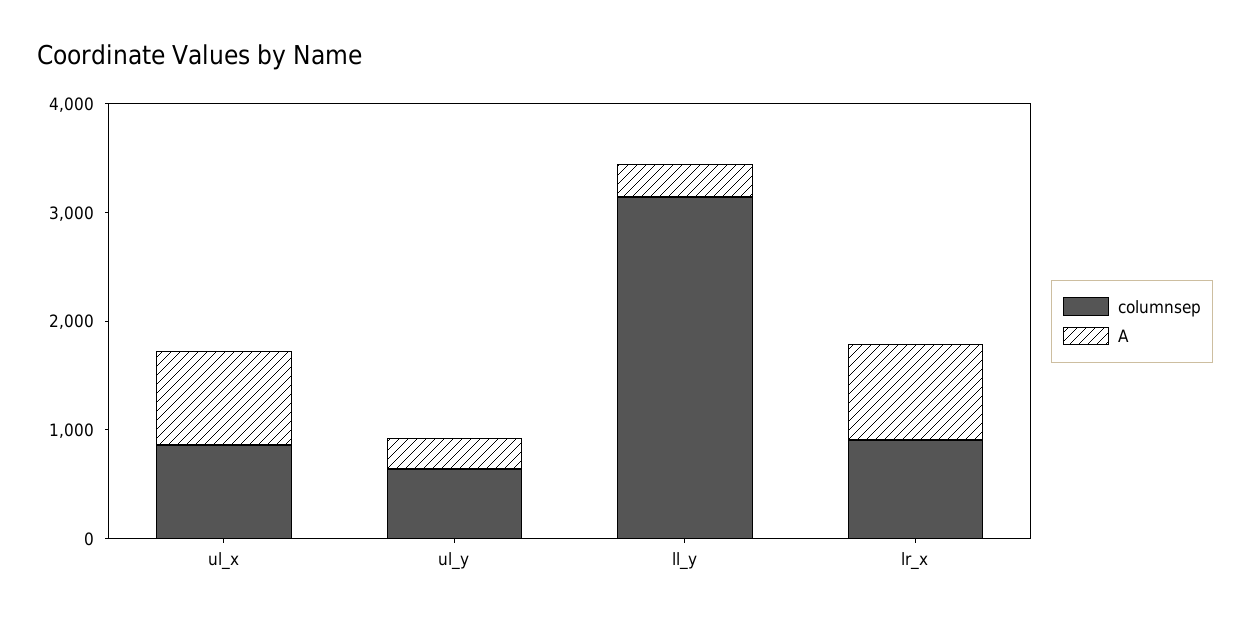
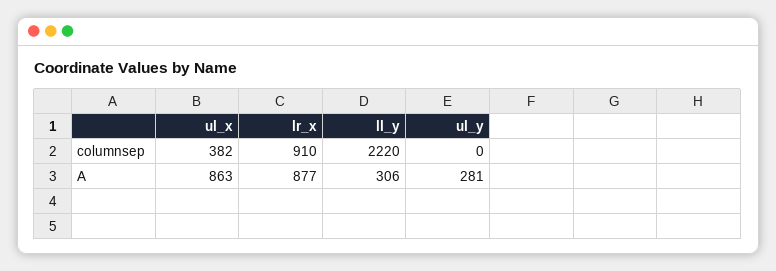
  {
    "columnsep": {
-     "ul_x": 800,
+     "ul_x": 382,
-     "ul_y": 600,
+     "ul_y": 0,
-     "ll_y": 3200,
+     "ll_y": 2220,
      "lr_x": 910
    },
    "A": {
      "ul_x": 863,
      "ul_y": 281,
      "ll_y": 306,
      "lr_x": 877
    }
  }

